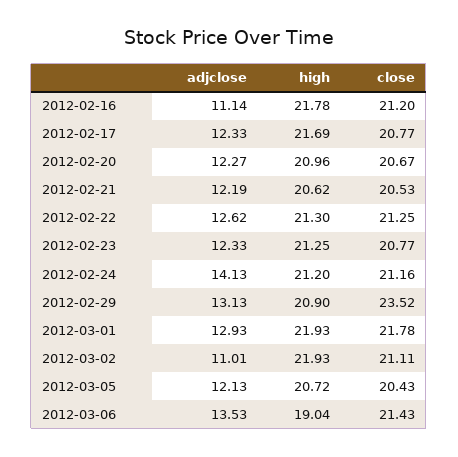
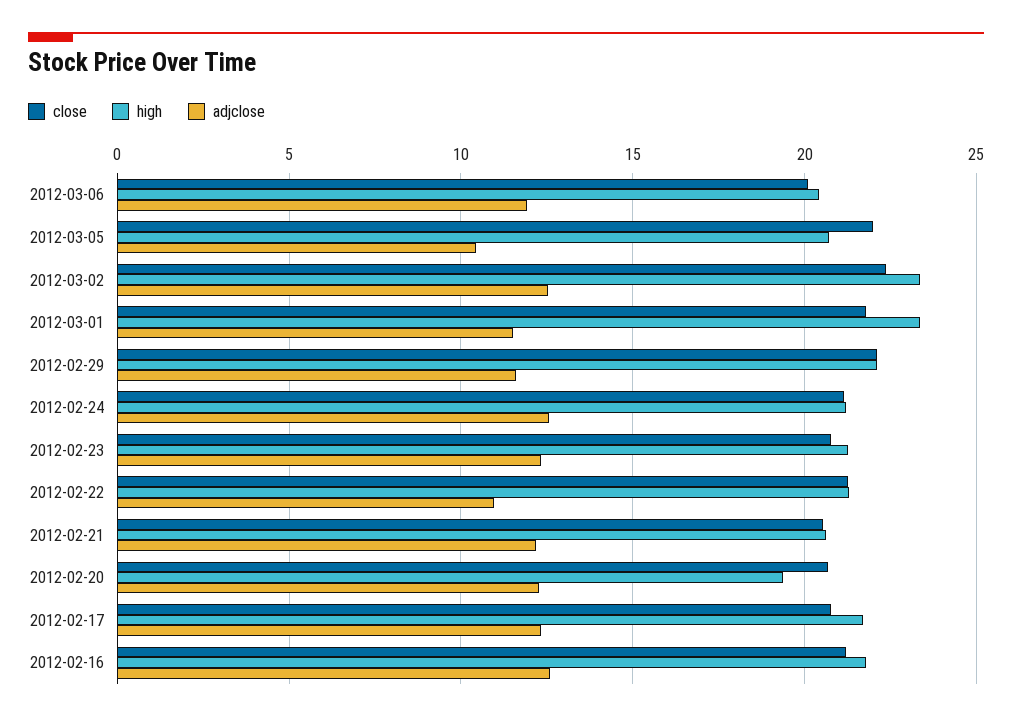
  {
    "adjclose": {
-     "2012-02-16": 11.14,
+     "2012-02-16": 12.5,
      "2012-02-17": 12.33,
      "2012-02-20": 12.27,
      "2012-02-21": 12.19,
-     "2012-02-22": 12.62,
+     "2012-02-22": 11,
      "2012-02-23": 12.33,
-     "2012-02-24": 14.13,
+     "2012-02-24": 12.5,
-     "2012-02-29": 13.13,
+     "2012-02-29": 11.5,
-     "2012-03-01": 12.93,
+     "2012-03-01": 11.5,
-     "2012-03-02": 11.01,
+     "2012-03-02": 12.5,
-     "2012-03-05": 12.13,
+     "2012-03-05": 10.5,
-     "2012-03-06": 13.53
+     "2012-03-06": 12
    },
    "high": {
      "2012-02-16": 21.78,
      "2012-02-17": 21.69,
-     "2012-02-20": 20.96,
+     "2012-02-20": 19.5,
      "2012-02-21": 20.62,
      "2012-02-22": 21.3,
      "2012-02-23": 21.25,
      "2012-02-24": 21.2,
-     "2012-02-29": 20.9,
+     "2012-02-29": 22,
-     "2012-03-01": 21.93,
+     "2012-03-01": 23.5,
-     "2012-03-02": 21.93,
+     "2012-03-02": 23.5,
      "2012-03-05": 20.72,
-     "2012-03-06": 19.04
+     "2012-03-06": 20.5
    },
    "close": {
      "2012-02-16": 21.2,
      "2012-02-17": 20.77,
      "2012-02-20": 20.67,
      "2012-02-21": 20.53,
      "2012-02-22": 21.25,
      "2012-02-23": 20.77,
      "2012-02-24": 21.16,
-     "2012-02-29": 23.52,
+     "2012-02-29": 22,
      "2012-03-01": 21.78,
-     "2012-03-02": 21.11,
+     "2012-03-02": 22.5,
-     "2012-03-05": 20.43,
+     "2012-03-05": 22,
-     "2012-03-06": 21.43
+     "2012-03-06": 20
    }
  }

